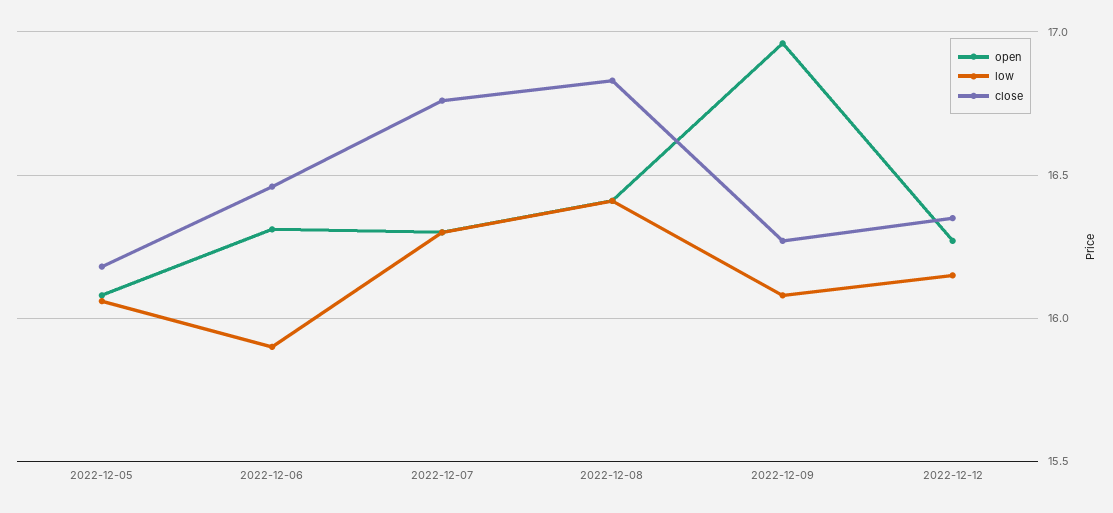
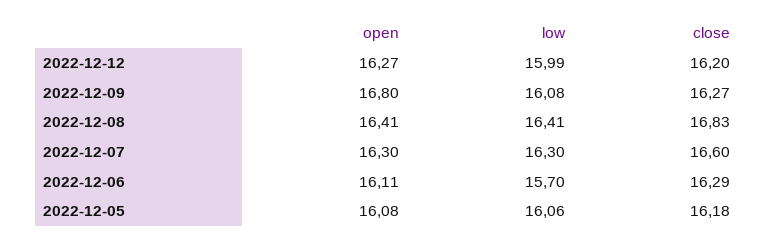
  {
    "open": {
      "2022-12-05": 16.08,
-     "2022-12-06": 16.3,
+     "2022-12-06": 16.11,
      "2022-12-07": 16.3,
      "2022-12-08": 16.41,
-     "2022-12-09": 16.95,
+     "2022-12-09": 16.8,
      "2022-12-12": 16.27
    },
    "low": {
      "2022-12-05": 16.06,
-     "2022-12-06": 15.9,
+     "2022-12-06": 15.7,
      "2022-12-07": 16.3,
      "2022-12-08": 16.41,
      "2022-12-09": 16.08,
-     "2022-12-12": 16.15
+     "2022-12-12": 15.99
    },
    "close": {
      "2022-12-05": 16.18,
-     "2022-12-06": 16.45,
+     "2022-12-06": 16.29,
-     "2022-12-07": 16.75,
+     "2022-12-07": 16.6,
      "2022-12-08": 16.83,
      "2022-12-09": 16.27,
-     "2022-12-12": 16.35
+     "2022-12-12": 16.2
    }
  }

